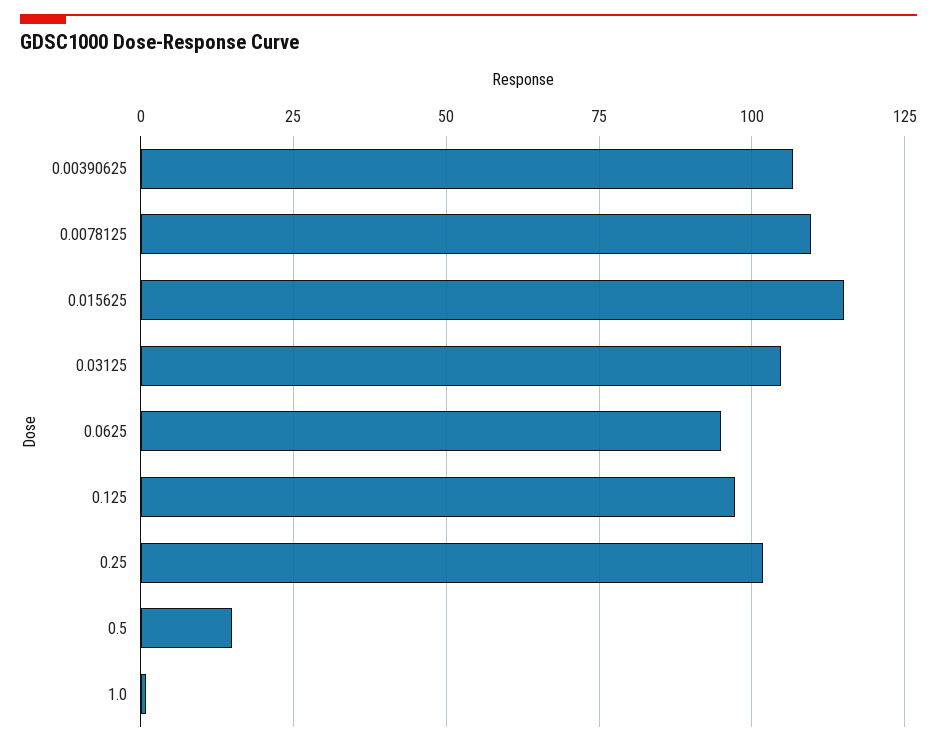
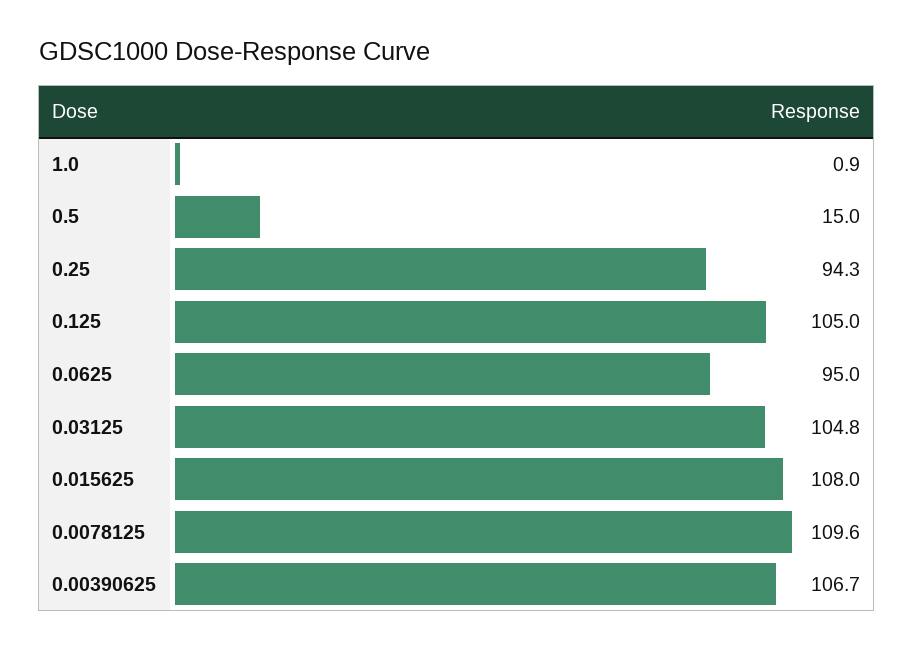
  {
    "0.00390625": 106.7,
    "0.0078125": 109.6,
-   "0.015625": 115,
+   "0.015625": 108,
    "0.03125": 104.8,
    "0.0625": 95,
-   "0.125": 97.5,
+   "0.125": 105,
-   "0.25": 102.5,
+   "0.25": 94.3,
    "0.5": 15,
    "1.0": 0.9
  }

